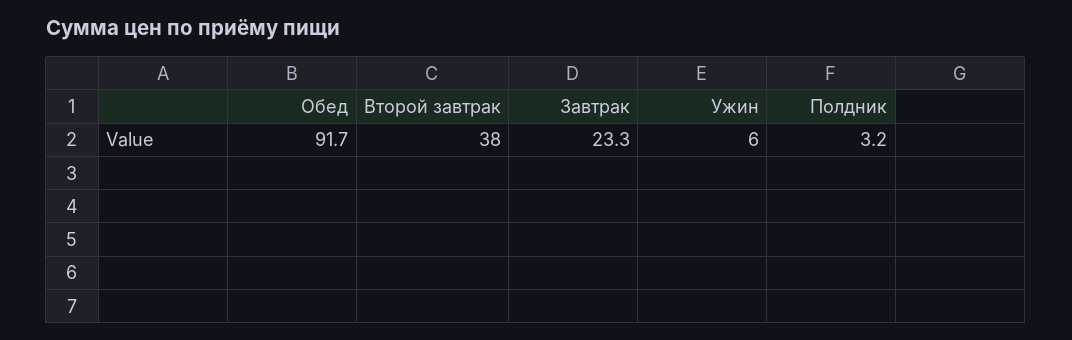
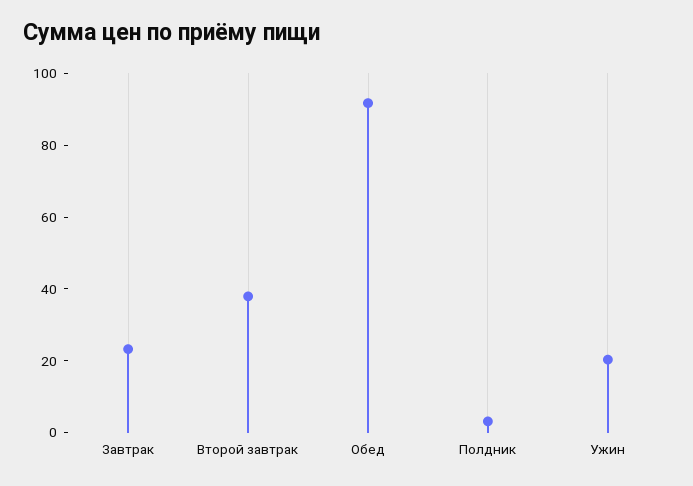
  {
    "Обед": 91.7,
    "Второй завтрак": 38,
    "Завтрак": 23.3,
-   "Ужин": 6,
+   "Ужин": 20,
    "Полдник": 3.2
  }

